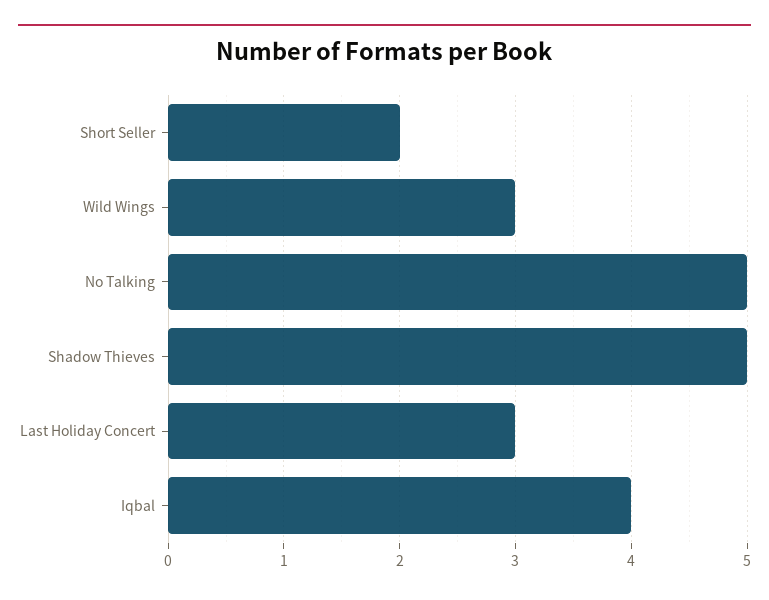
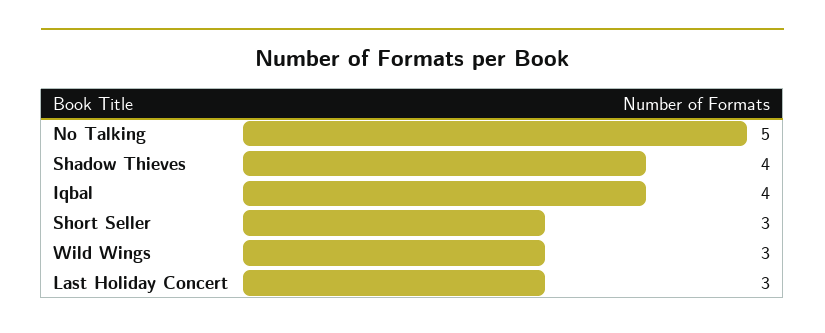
  {
-   "Short Seller": 2,
+   "Short Seller": 3,
    "Wild Wings": 3,
    "No Talking": 5,
-   "Shadow Thieves": 5,
+   "Shadow Thieves": 4,
    "Last Holiday Concert": 3,
    "Iqbal": 4
  }

